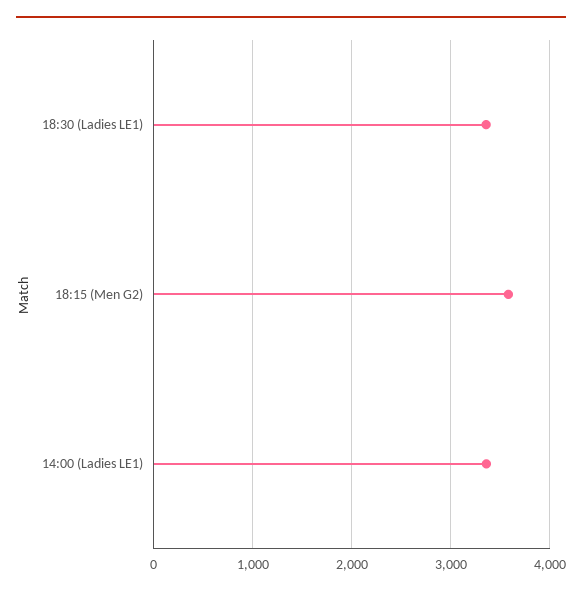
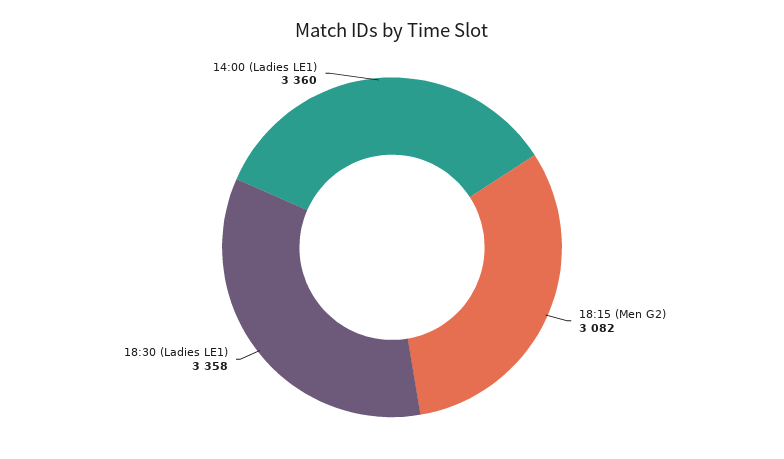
  {
    "18:30 (Ladies LE1)": 3358,
-   "18:15 (Men G2)": 3600,
+   "18:15 (Men G2)": 3082,
    "14:00 (Ladies LE1)": 3360
  }

